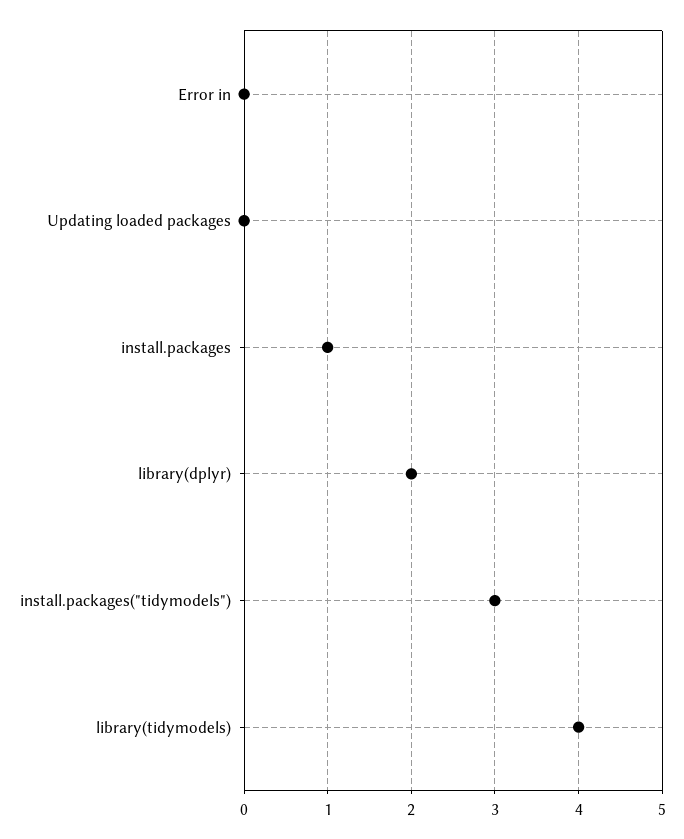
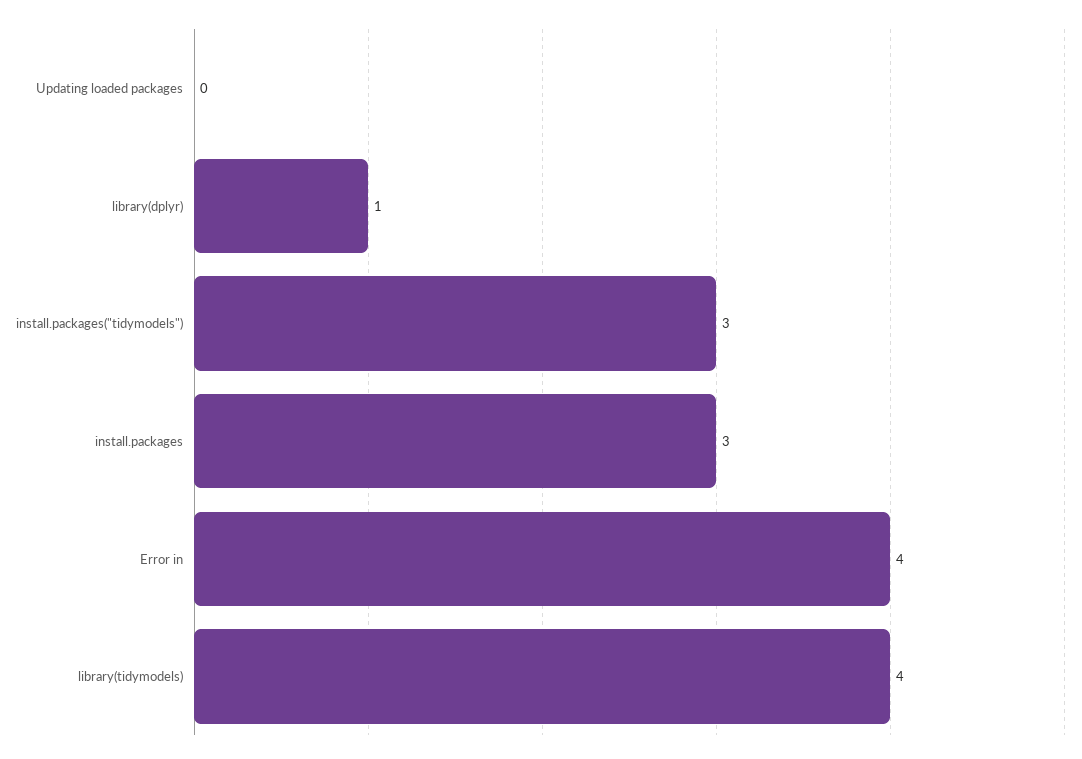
  {
-   "Error in": 0,
+   "Error in": 4,
    "Updating loaded packages": 0,
-   "install.packages": 1,
+   "install.packages": 3,
-   "library(dplyr)": 2,
+   "library(dplyr)": 1,
    "install.packages(\"tidymodels\")": 3,
    "library(tidymodels)": 4
  }

